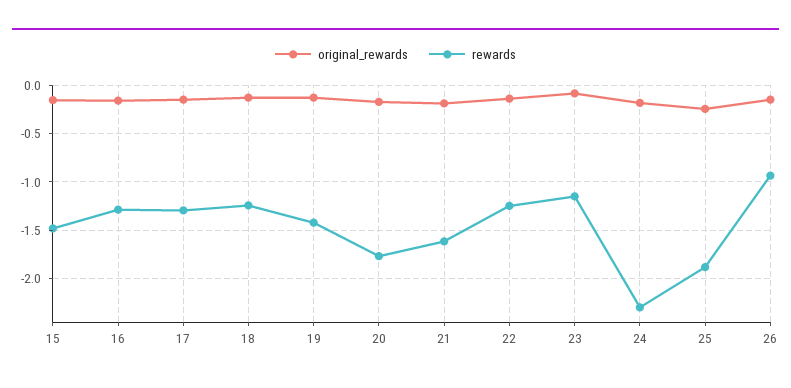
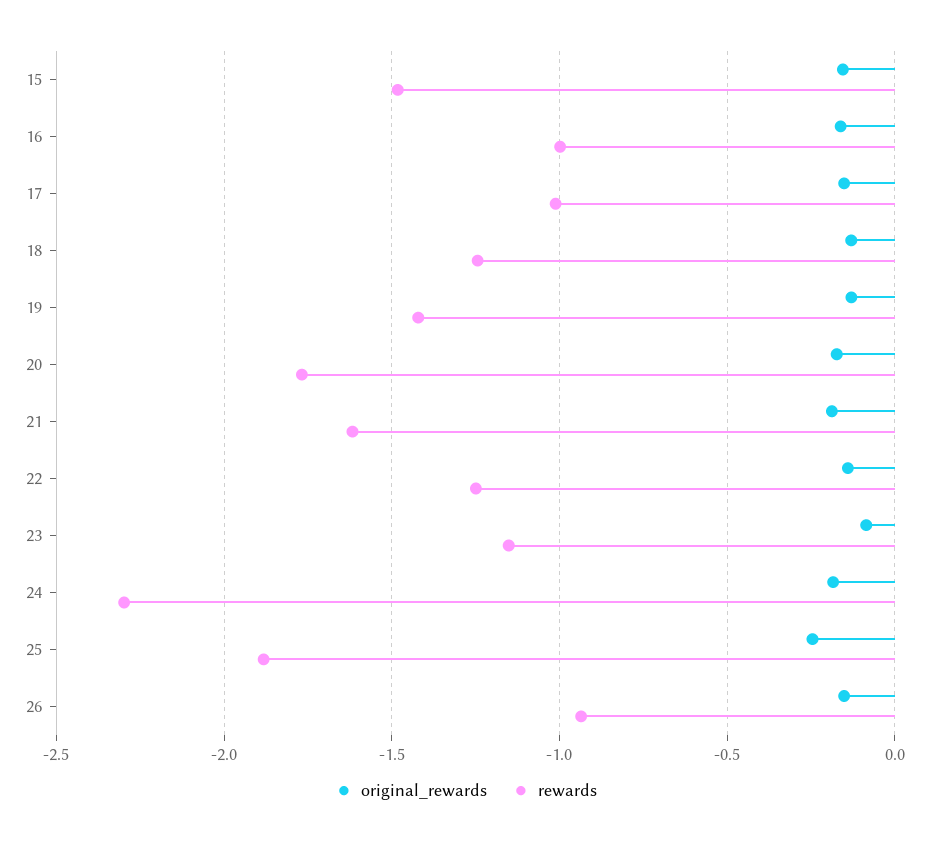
  {
    "original_rewards": {
      "15": -0.15,
      "16": -0.15,
      "17": -0.15,
      "18": -0.15,
      "19": -0.15,
      "20": -0.15,
      "21": -0.2,
      "22": -0.15,
      "23": -0.1,
      "24": -0.2,
      "25": -0.25,
      "26": -0.15
    },
    "rewards": {
      "15": -1.5,
-     "16": -1.3,
+     "16": -1,
-     "17": -1.3,
+     "17": -1,
      "18": -1.25,
      "19": -1.4,
      "20": -1.75,
      "21": -1.6,
      "22": -1.25,
      "23": -1.15,
      "24": -2.3,
      "25": -1.9,
      "26": -0.95
    }
  }

